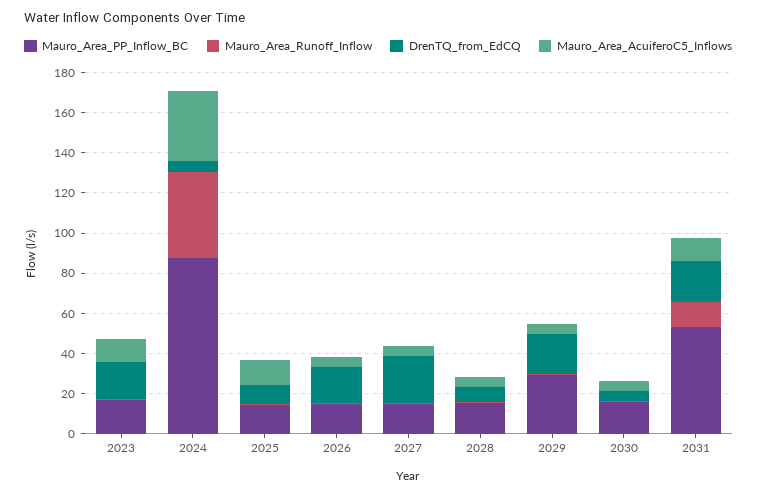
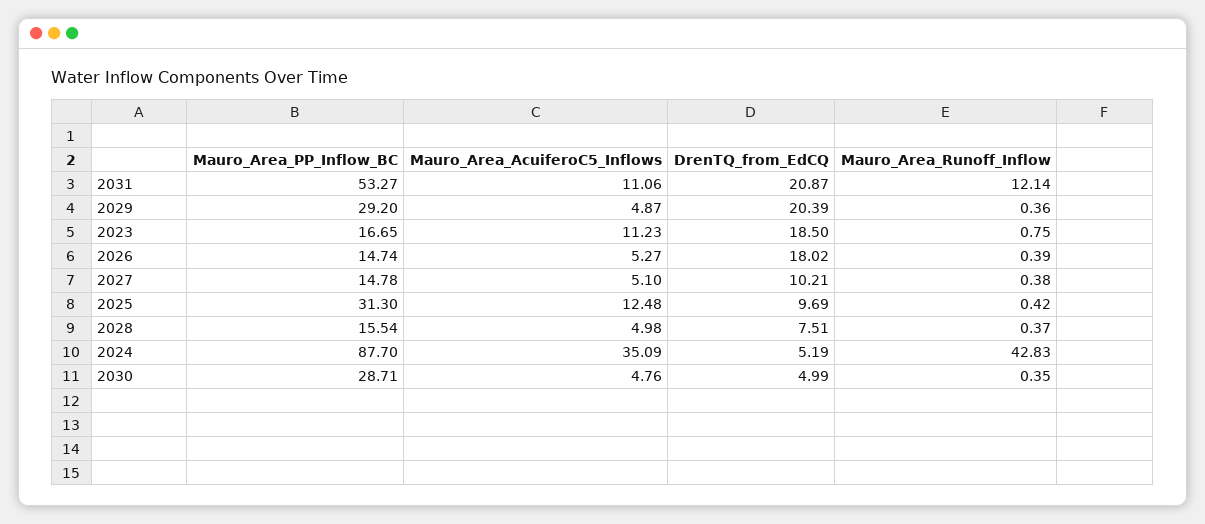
  {
    "Mauro_Area_PP_Inflow_BC": {
      "2023": 16.65,
      "2024": 87.7,
-     "2025": 15,
+     "2025": 31.3,
      "2026": 14.74,
      "2027": 14.78,
      "2028": 15.54,
      "2029": 29.2,
-     "2030": 15,
+     "2030": 28.71,
      "2031": 53.27
    },
    "Mauro_Area_Runoff_Inflow": {
      "2023": 0.75,
      "2024": 42.83,
      "2025": 0.42,
      "2026": 0.39,
      "2027": 0.38,
      "2028": 0.37,
      "2029": 0.36,
      "2030": 0.35,
      "2031": 12.14
    },
    "DrenTQ_from_EdCQ": {
      "2023": 18.5,
      "2024": 5.19,
      "2025": 9.69,
      "2026": 18.02,
-     "2027": 25,
+     "2027": 10.21,
      "2028": 7.51,
      "2029": 20.39,
      "2030": 4.99,
      "2031": 20.87
    },
    "Mauro_Area_AcuiferoC5_Inflows": {
      "2023": 11.23,
      "2024": 35.09,
      "2025": 12.48,
      "2026": 5.27,
      "2027": 5.1,
      "2028": 4.98,
      "2029": 4.87,
      "2030": 4.76,
      "2031": 11.06
    }
  }

